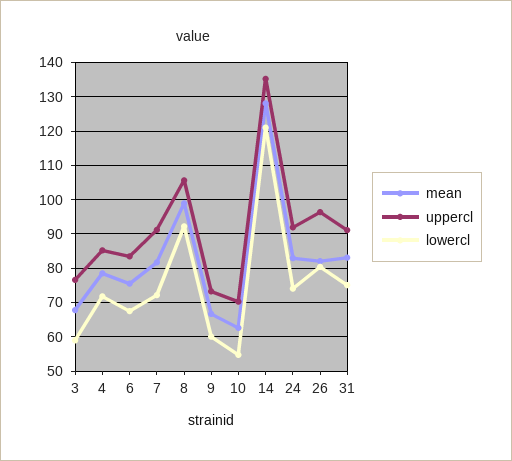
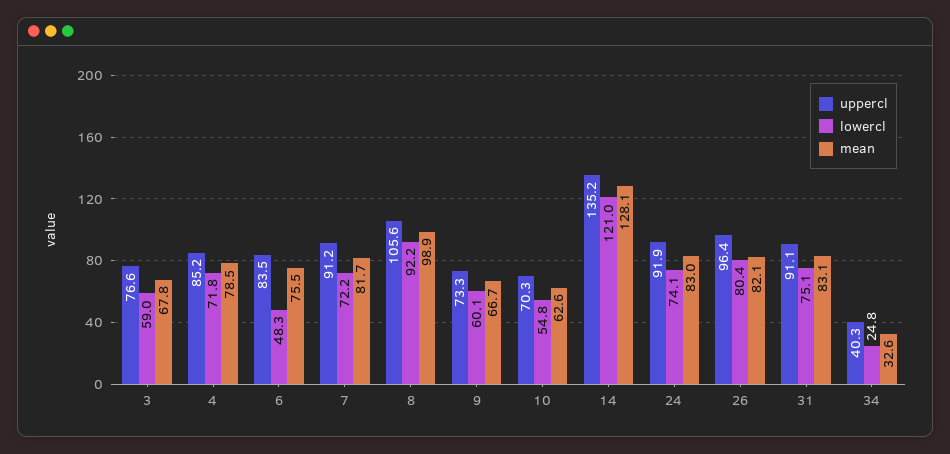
  {
    "mean": {
      "3": 67.8,
      "4": 78.5,
      "6": 75.5,
      "7": 81.7,
      "8": 98.9,
      "9": 66.7,
      "10": 62.6,
      "14": 128.1,
      "24": 83,
      "26": 82.1,
-     "31": 83.1
+     "31": 83.1,
+     "34": 32.6
    },
    "uppercl": {
      "3": 76.6,
      "4": 85.2,
      "6": 83.5,
      "7": 91.2,
      "8": 105.6,
      "9": 73.3,
      "10": 70.3,
      "14": 135.2,
      "24": 91.9,
      "26": 96.4,
-     "31": 91.1
+     "31": 91.1,
+     "34": 40.3
    },
    "lowercl": {
      "3": 59,
      "4": 71.8,
-     "6": 68,
+     "6": 48.3,
      "7": 72.2,
      "8": 92.2,
      "9": 60.1,
      "10": 54.8,
      "14": 121,
      "24": 74.1,
      "26": 80.4,
-     "31": 75.1
+     "31": 75.1,
+     "34": 24.8
    }
  }

